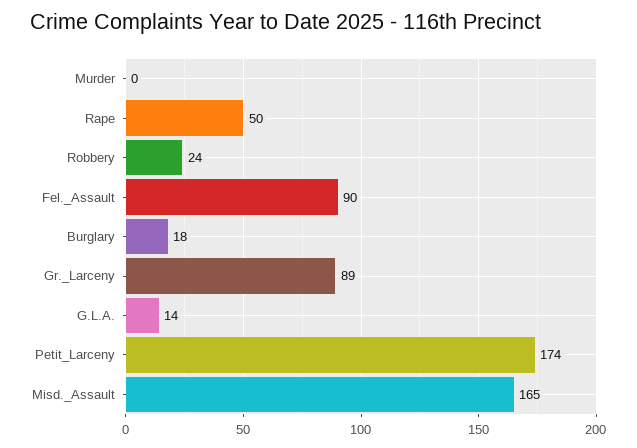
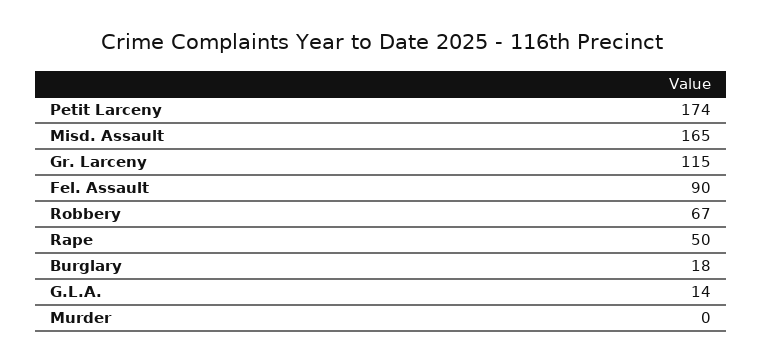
  {
    "Murder": 0,
    "Rape": 50,
-   "Robbery": 24,
+   "Robbery": 67,
    "Fel._Assault": 90,
    "Burglary": 18,
-   "Gr._Larceny": 89,
+   "Gr._Larceny": 115,
    "G.L.A.": 14,
    "Petit_Larceny": 174,
    "Misd._Assault": 165
  }

